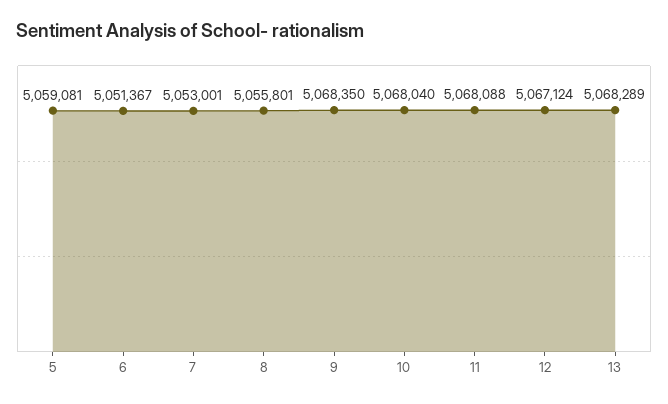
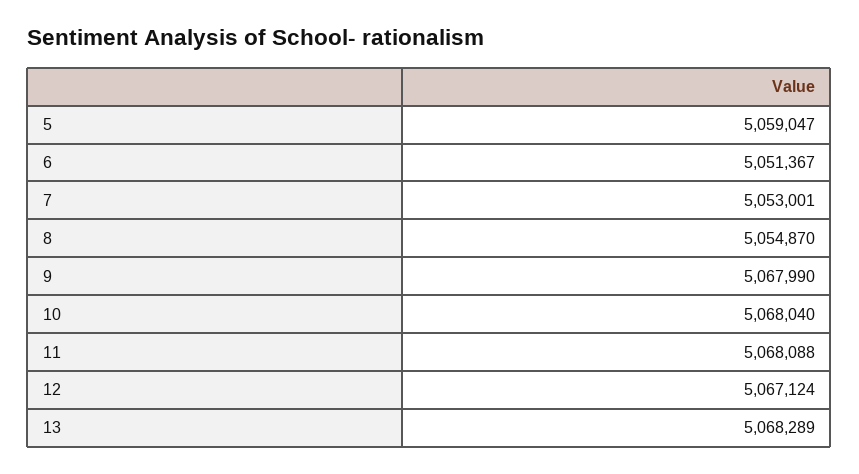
  {
-   "5": 5059081,
+   "5": 5059047,
    "6": 5051367,
    "7": 5053001,
-   "8": 5055801,
+   "8": 5054870,
-   "9": 5068350,
+   "9": 5067990,
    "10": 5068040,
    "11": 5068088,
    "12": 5067124,
    "13": 5068289
  }

